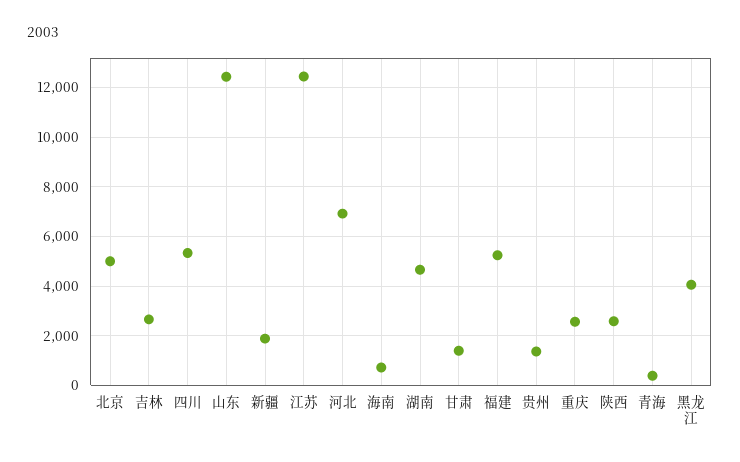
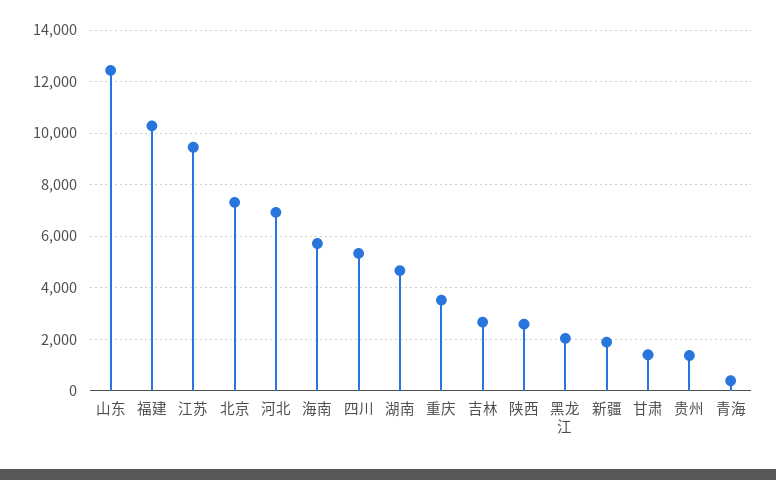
  {
-   "北京": 5000,
+   "北京": 7250,
    "吉林": 2750,
    "四川": 5250,
    "山东": 12500,
    "新疆": 2000,
-   "江苏": 12500,
+   "江苏": 9500,
    "河北": 7000,
-   "海南": 750,
+   "海南": 5750,
    "湖南": 4750,
    "甘肃": 1500,
-   "福建": 5250,
+   "福建": 10250,
    "贵州": 1250,
-   "重庆": 2500,
+   "重庆": 3500,
    "陕西": 2500,
    "青海": 500,
-   "黑龙江": 4000
+   "黑龙江": 2000
  }

